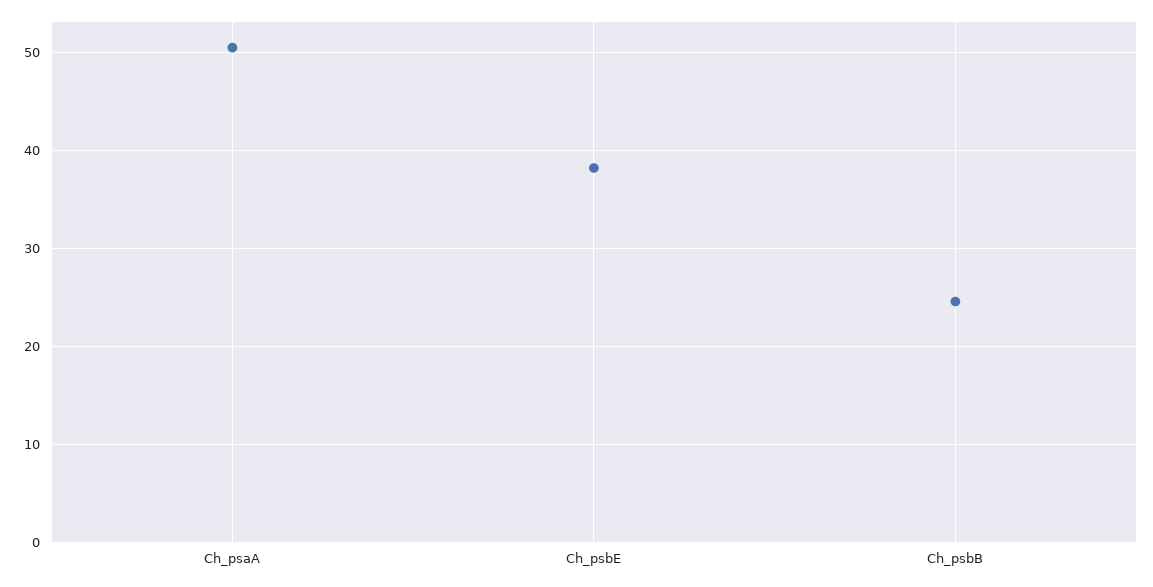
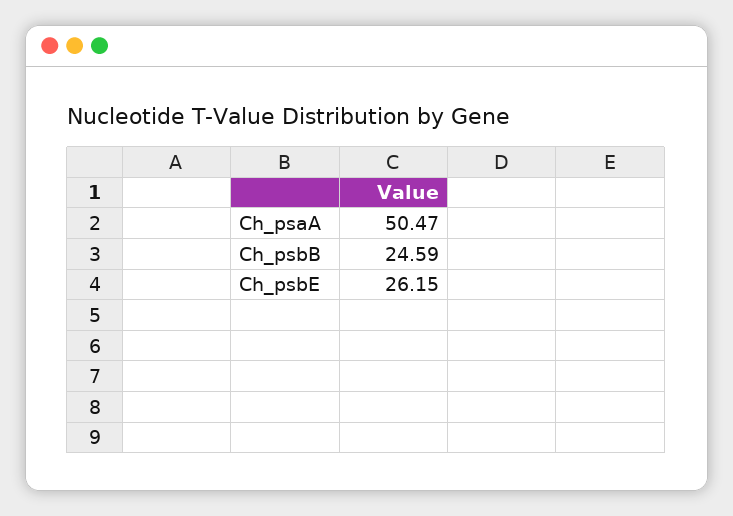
  {
    "Ch_psaA": 50.47,
-   "Ch_psbE": 38,
+   "Ch_psbE": 26.15,
    "Ch_psbB": 24.59
  }

